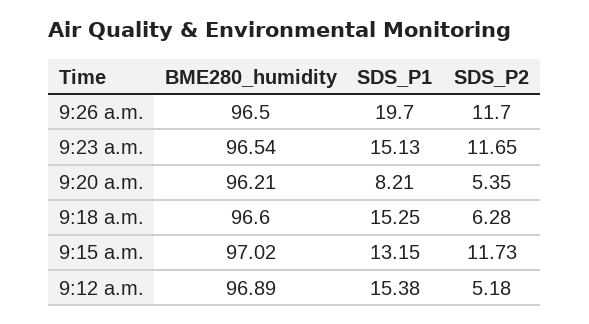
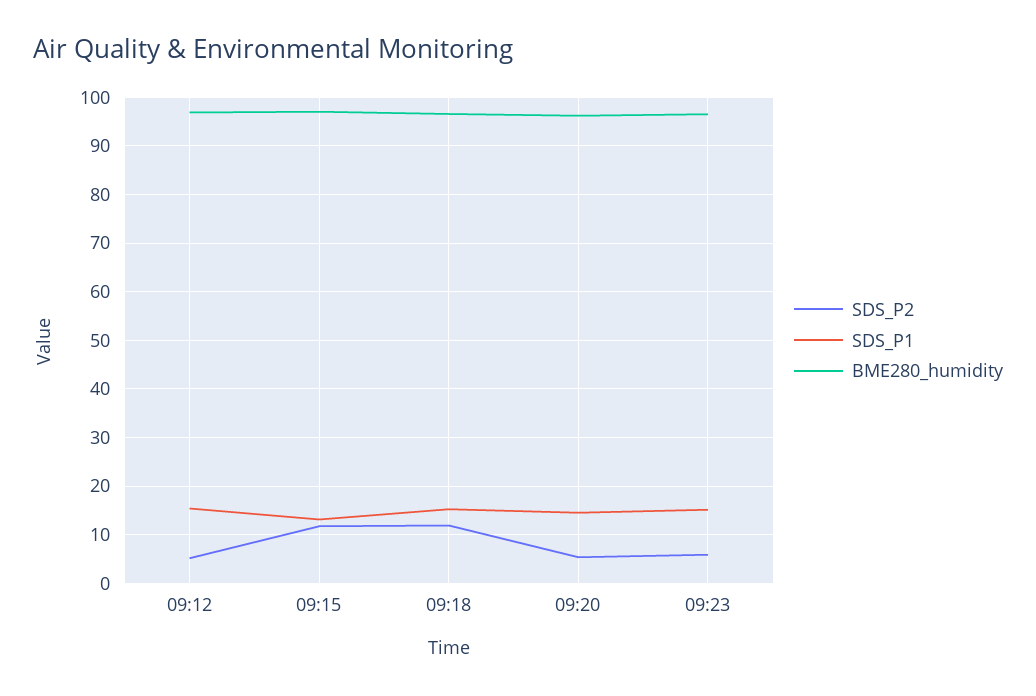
  {
    "BME280_humidity": {
-     "9:26 a.m.": 96.5,
      "9:23 a.m.": 96.54,
      "9:20 a.m.": 96.21,
      "9:18 a.m.": 96.6,
      "9:15 a.m.": 97.02,
      "9:12 a.m.": 96.89
    },
    "SDS_P1": {
-     "9:26 a.m.": 19.7,
      "9:23 a.m.": 15.13,
-     "9:20 a.m.": 8.21,
+     "9:20 a.m.": 14,
      "9:18 a.m.": 15.25,
      "9:15 a.m.": 13.15,
      "9:12 a.m.": 15.38
    },
    "SDS_P2": {
-     "9:26 a.m.": 11.7,
-     "9:23 a.m.": 11.65,
+     "9:23 a.m.": 6,
      "9:20 a.m.": 5.35,
-     "9:18 a.m.": 6.28,
+     "9:18 a.m.": 12,
      "9:15 a.m.": 11.73,
      "9:12 a.m.": 5.18
    }
  }

